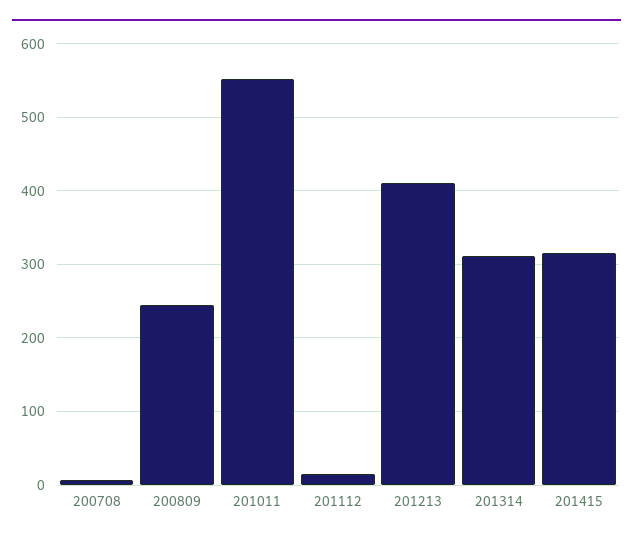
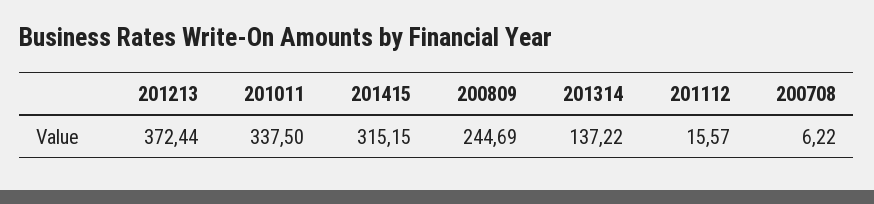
  {
    "200708": 6.22,
    "200809": 244.69,
-   "201011": 550,
+   "201011": 337.5,
    "201112": 15.57,
-   "201213": 410,
+   "201213": 372.44,
-   "201314": 310,
+   "201314": 137.22,
    "201415": 315.15
  }

